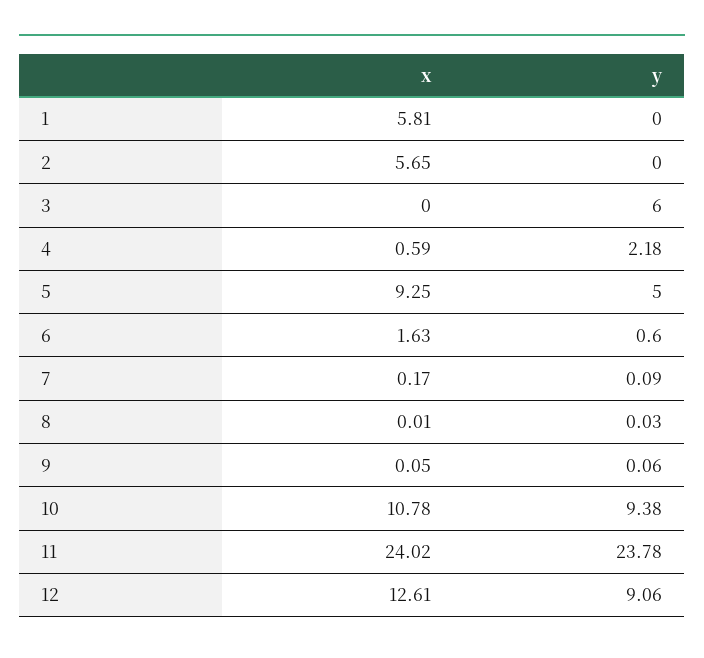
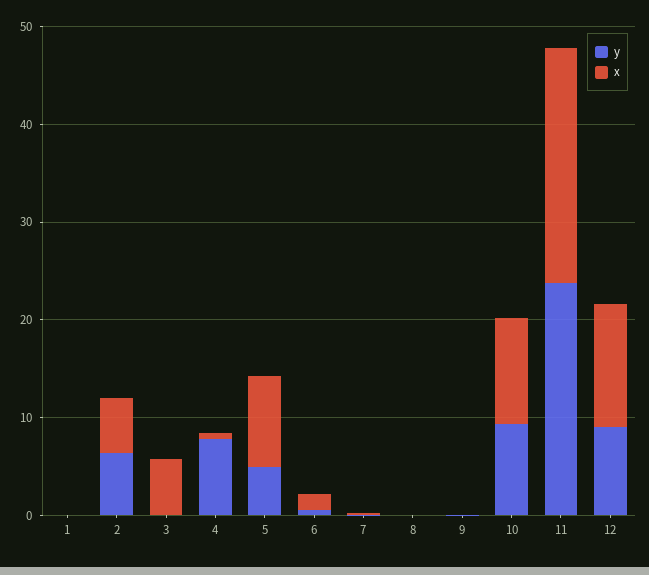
  {
    "x": {
-     "1": 5.81,
+     "1": 0,
      "2": 5.65,
-     "3": 0,
+     "3": 6,
      "4": 0.59,
      "5": 9.25,
      "6": 1.63,
      "7": 0.17,
      "8": 0.01,
      "9": 0.05,
      "10": 10.78,
      "11": 24.02,
      "12": 12.61
    },
    "y": {
      "1": 0,
-     "2": 0,
+     "2": 6,
-     "3": 6,
+     "3": 0,
-     "4": 2.18,
+     "4": 8,
      "5": 5,
      "6": 0.6,
      "7": 0.09,
      "8": 0.03,
      "9": 0.06,
      "10": 9.38,
      "11": 23.78,
      "12": 9.06
    }
  }

